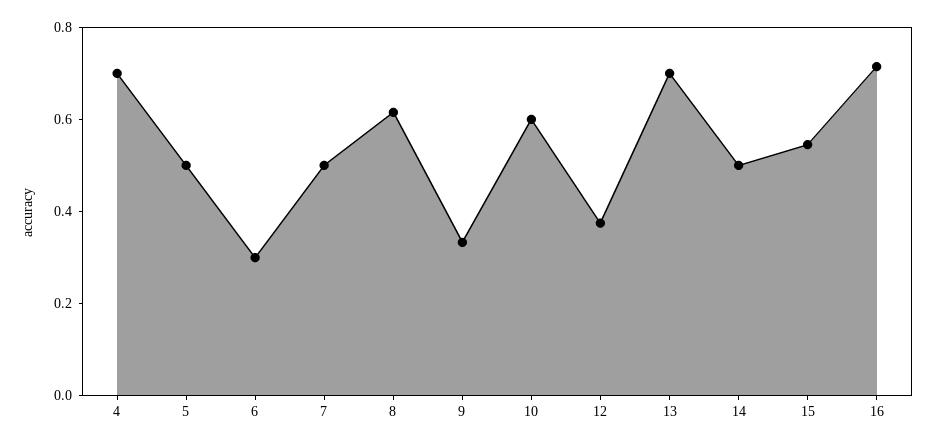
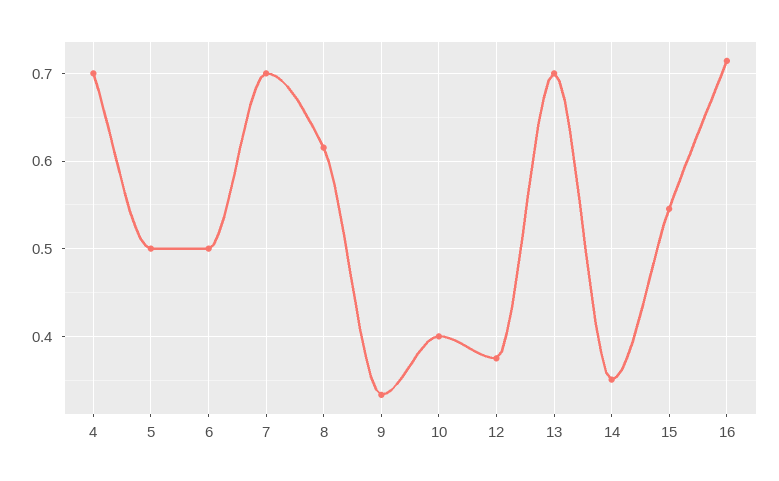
  {
    "4": 0.7,
    "5": 0.5,
-   "6": 0.3,
+   "6": 0.5,
-   "7": 0.5,
+   "7": 0.7,
    "8": 0.62,
    "9": 0.33,
-   "10": 0.6,
+   "10": 0.4,
    "12": 0.38,
    "13": 0.7,
-   "14": 0.5,
+   "14": 0.35,
    "15": 0.55,
    "16": 0.71
  }

